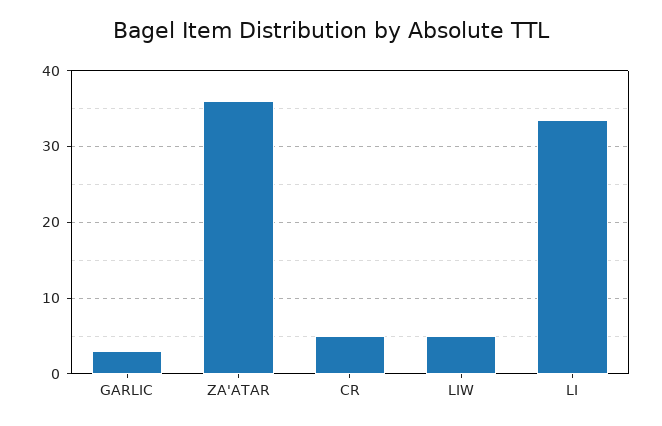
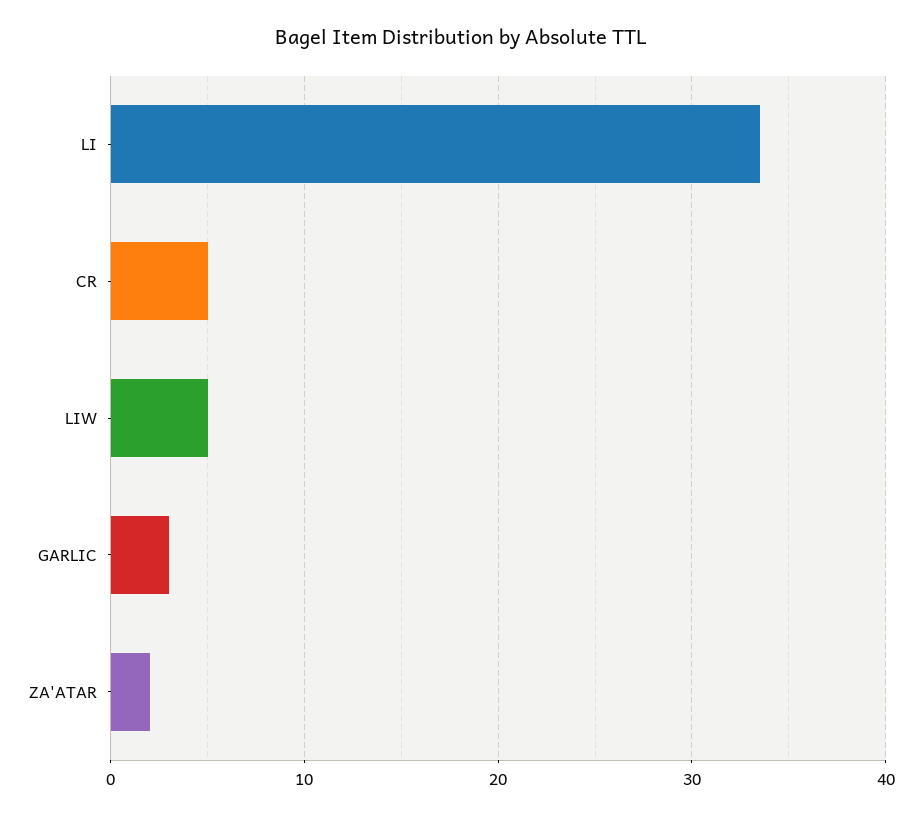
  {
    "GARLIC": 3,
-   "ZA'ATAR": 36,
+   "ZA'ATAR": 2,
    "CR": 5,
    "LIW": 5,
    "LI": 34
  }

